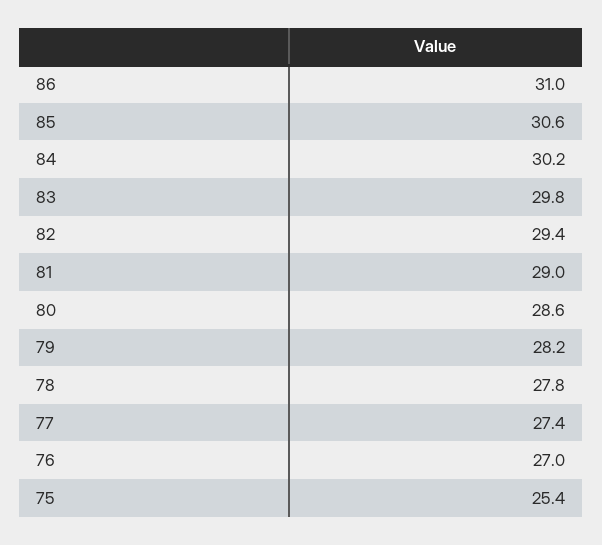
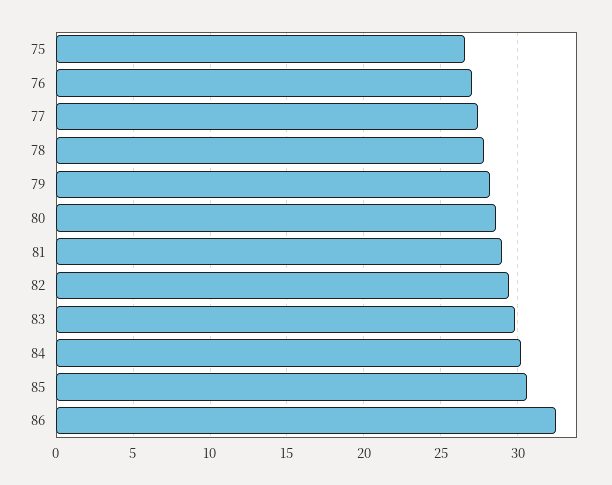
  {
-   "86": 31,
+   "86": 32.5,
    "85": 30.6,
    "84": 30.2,
    "83": 29.8,
    "82": 29.4,
    "81": 29,
    "80": 28.6,
    "79": 28.2,
    "78": 27.8,
    "77": 27.4,
    "76": 27,
-   "75": 25.4
+   "75": 26.5
  }

